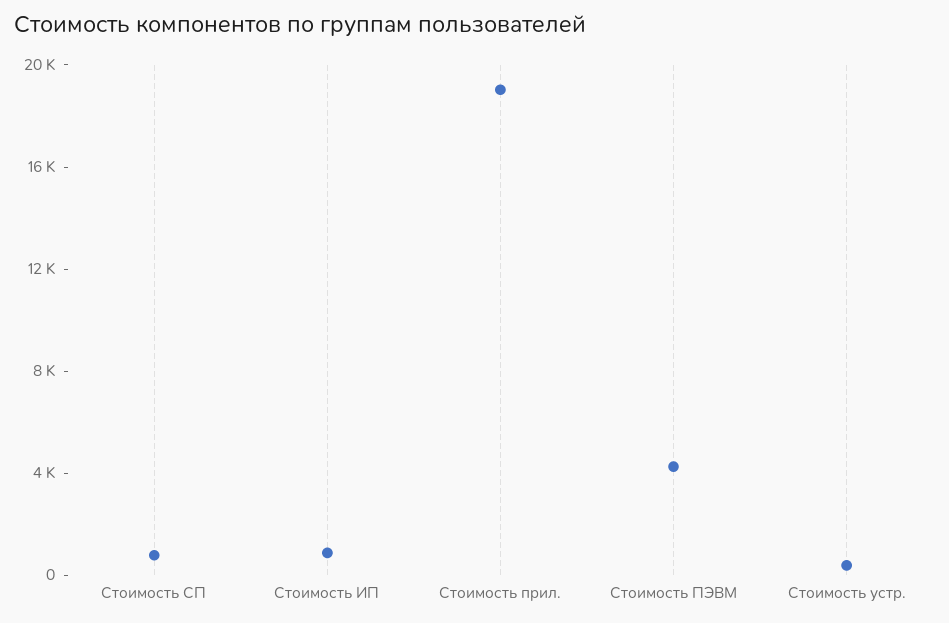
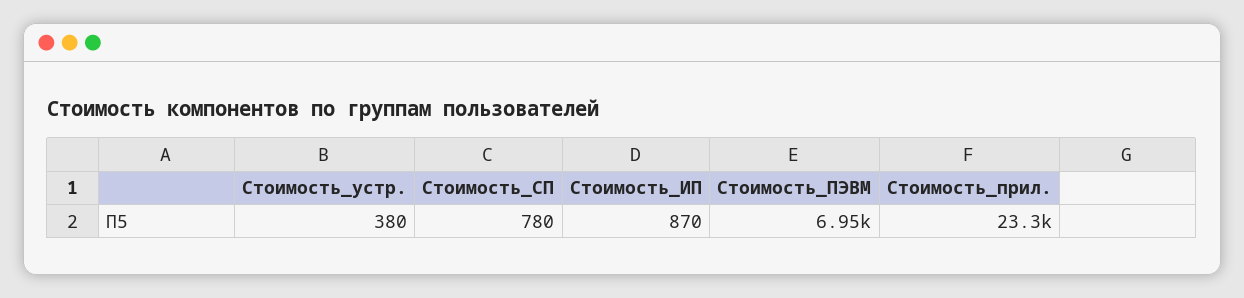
  {
    "Стоимость СП": 780,
    "Стоимость ИП": 870,
-   "Стоимость прил.": 19000,
+   "Стоимость прил.": 23300,
-   "Стоимость ПЭВМ": 4000,
+   "Стоимость ПЭВМ": 6950,
    "Стоимость устр.": 380
  }

